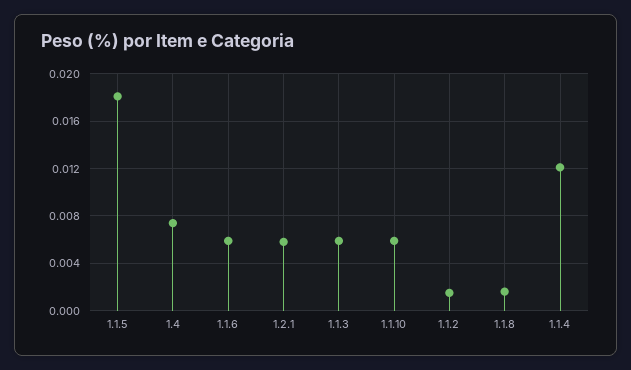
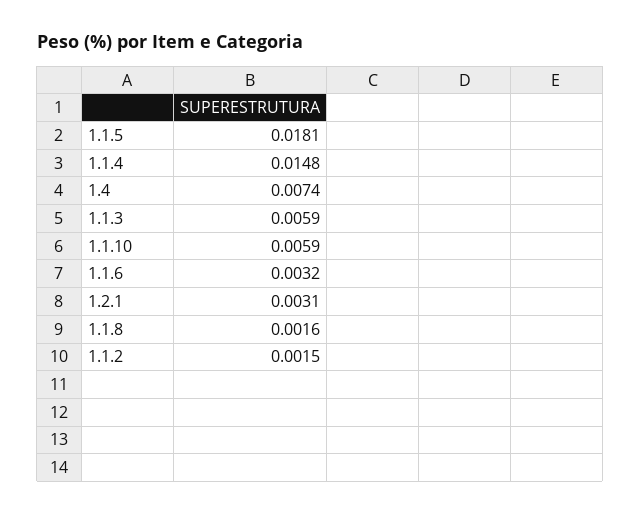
  {
    "1.1.5": 0.0181,
    "1.4": 0.0074,
-   "1.1.6": 0.006,
+   "1.1.6": 0.0032,
-   "1.2.1": 0.006,
+   "1.2.1": 0.0031,
    "1.1.3": 0.0059,
    "1.1.10": 0.0059,
    "1.1.2": 0.0015,
    "1.1.8": 0.0016,
-   "1.1.4": 0.012
+   "1.1.4": 0.0148
  }

